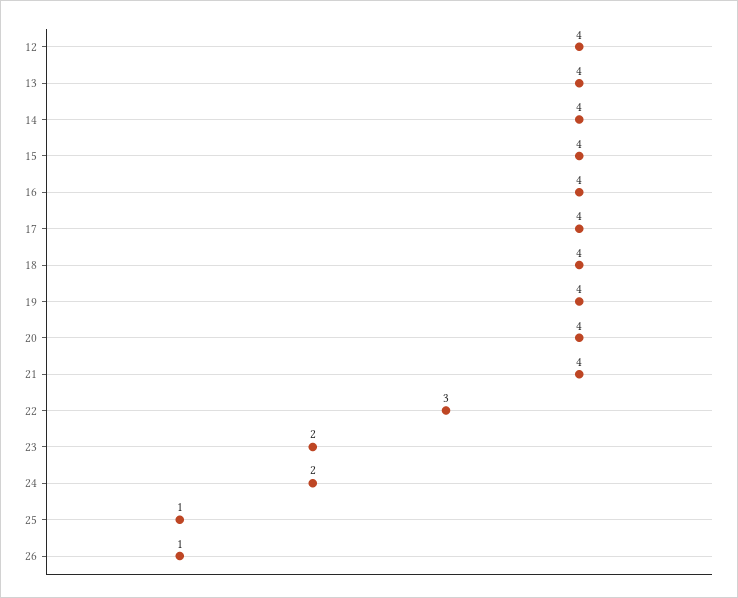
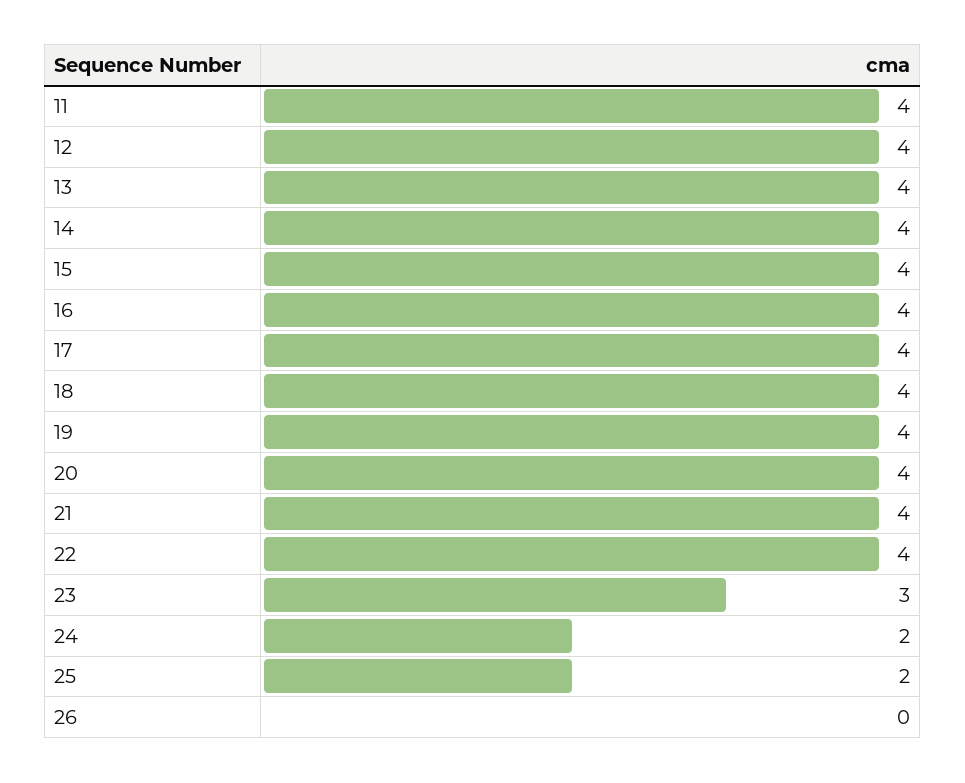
  {
    "12": 4,
    "13": 4,
    "14": 4,
    "15": 4,
    "16": 4,
    "17": 4,
    "18": 4,
    "19": 4,
    "20": 4,
    "21": 4,
-   "22": 3,
+   "22": 4,
-   "23": 2,
+   "23": 3,
    "24": 2,
-   "25": 1,
+   "25": 2,
-   "26": 1
+   "26": 0,
+   "11": 4
  }

